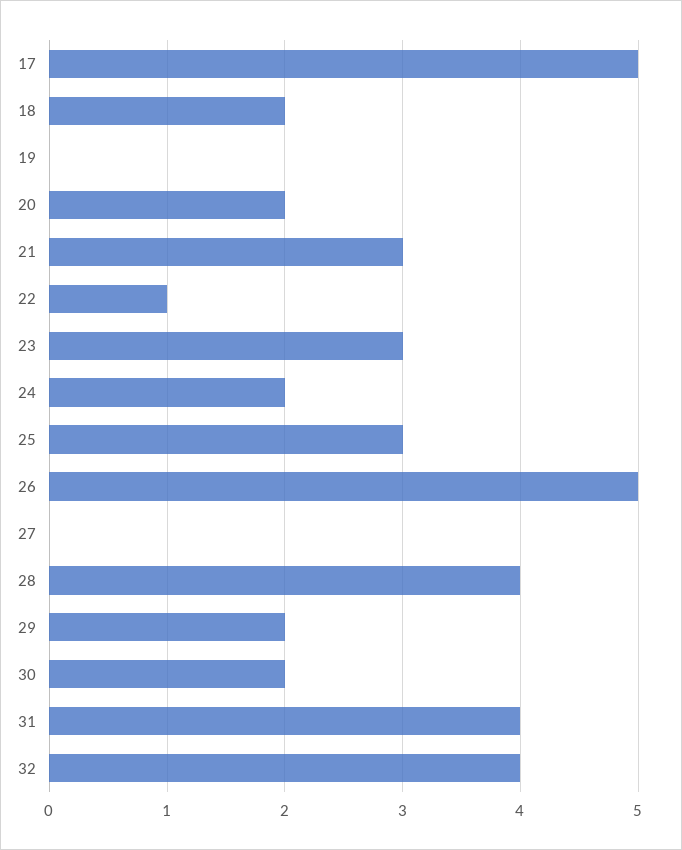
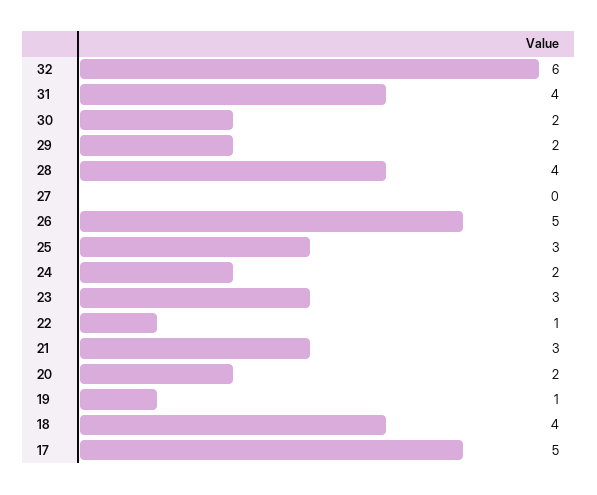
  {
    "17": 5,
-   "18": 2,
+   "18": 4,
-   "19": 0,
+   "19": 1,
    "20": 2,
    "21": 3,
    "22": 1,
    "23": 3,
    "24": 2,
    "25": 3,
    "26": 5,
    "27": 0,
    "28": 4,
    "29": 2,
    "30": 2,
    "31": 4,
-   "32": 4
+   "32": 6
  }

